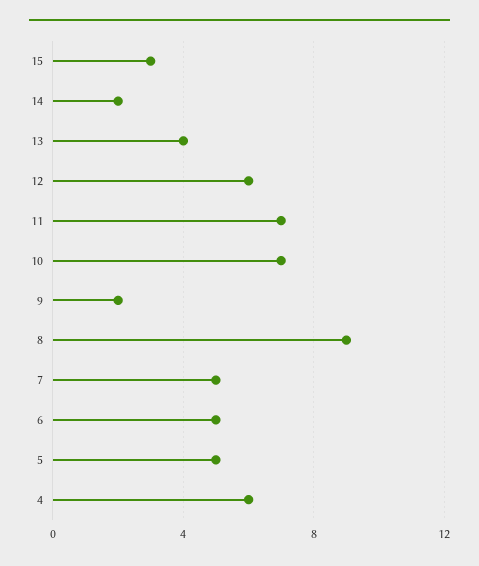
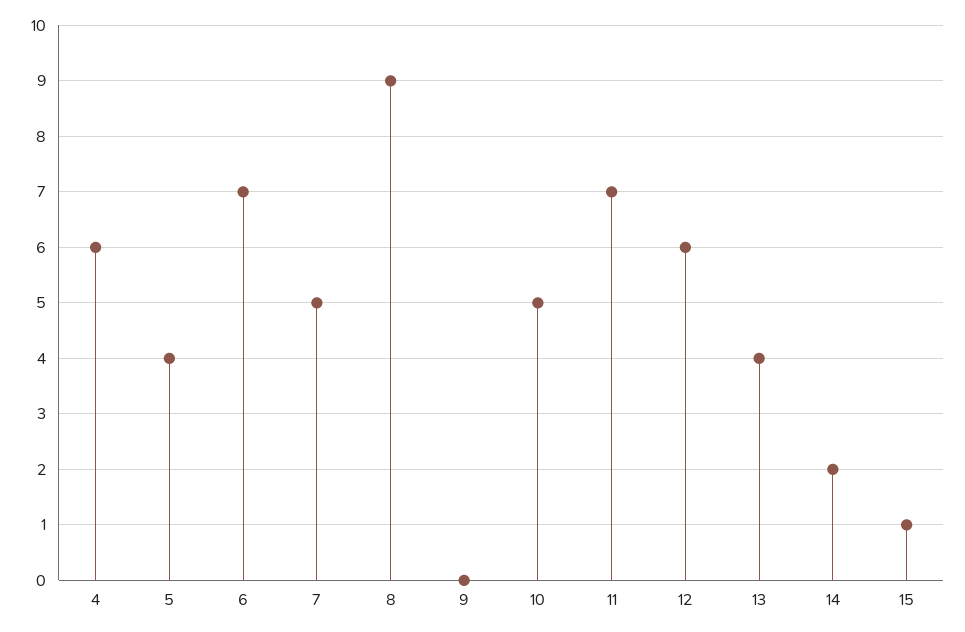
  {
-   "15": 3,
+   "15": 1,
    "14": 2,
    "13": 4,
    "12": 6,
    "11": 7,
-   "10": 7,
+   "10": 5,
-   "9": 2,
+   "9": 0,
    "8": 9,
    "7": 5,
-   "6": 5,
+   "6": 7,
-   "5": 5,
+   "5": 4,
    "4": 6
  }

